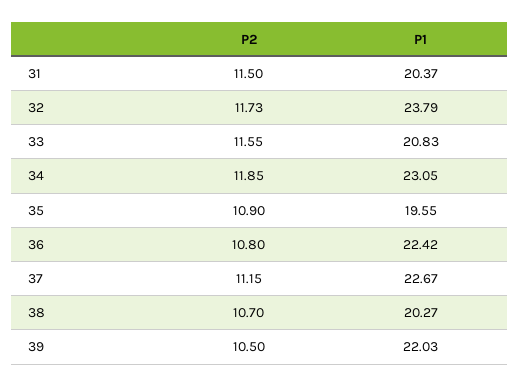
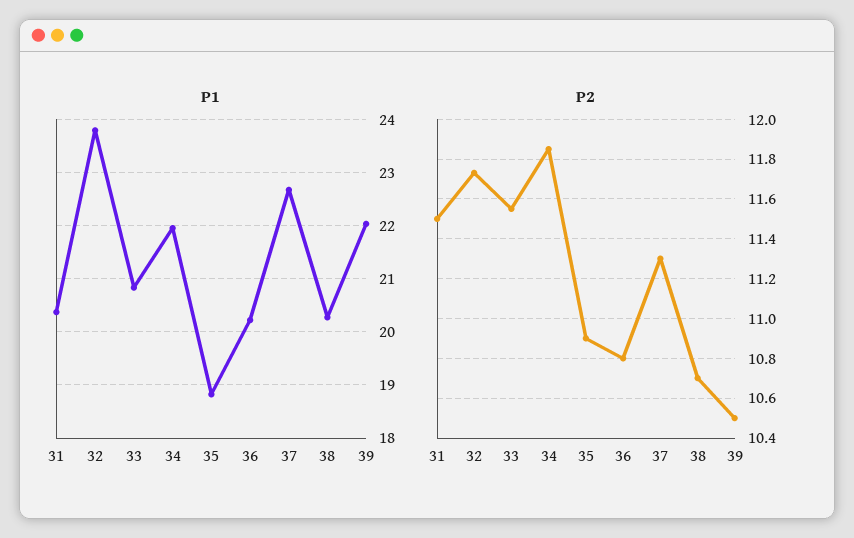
  {
    "P2": {
      "31": 11.5,
      "32": 11.73,
      "33": 11.55,
      "34": 11.85,
      "35": 10.9,
      "36": 10.8,
-     "37": 11.15,
+     "37": 11.3,
      "38": 10.7,
      "39": 10.5
    },
    "P1": {
      "31": 20.37,
      "32": 23.79,
      "33": 20.83,
-     "34": 23.05,
+     "34": 22,
-     "35": 19.55,
+     "35": 18.8,
-     "36": 22.42,
+     "36": 20.2,
      "37": 22.67,
      "38": 20.27,
      "39": 22.03
    }
  }

